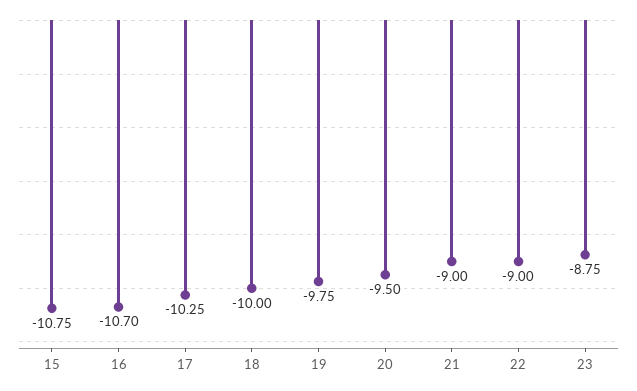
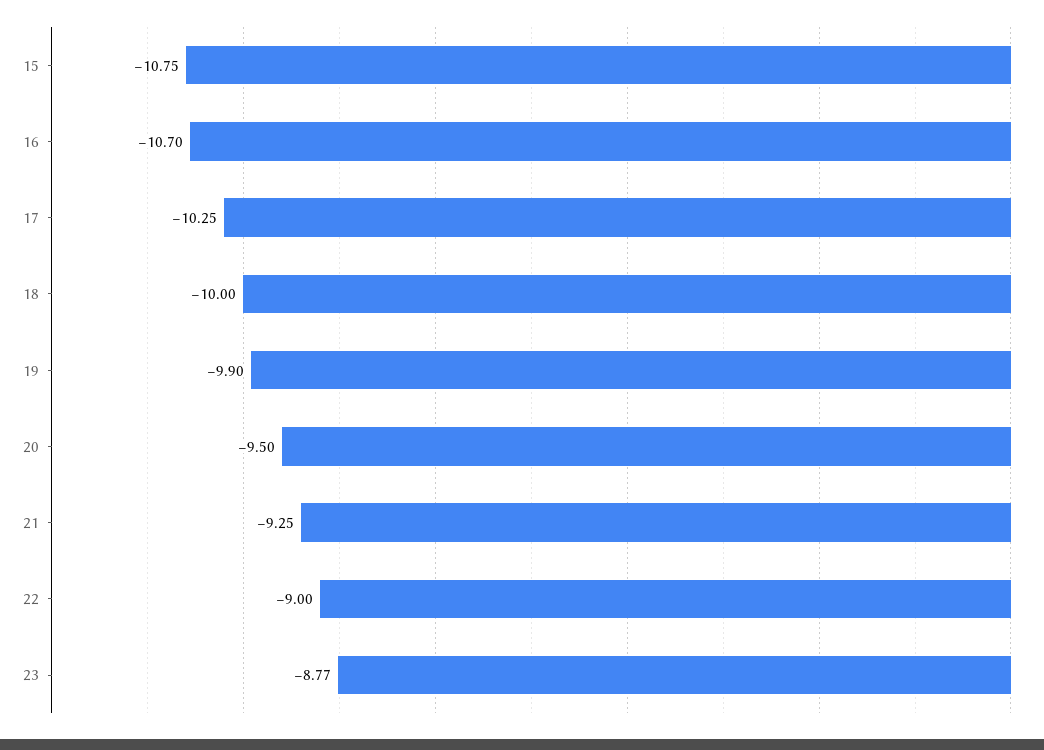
  {
    "15": -10.75,
    "16": -10.7,
    "17": -10.25,
    "18": -10,
-   "19": -9.75,
+   "19": -9.9,
    "20": -9.5,
-   "21": -9,
+   "21": -9.25,
    "22": -9,
-   "23": -8.75
+   "23": -8.77
  }

